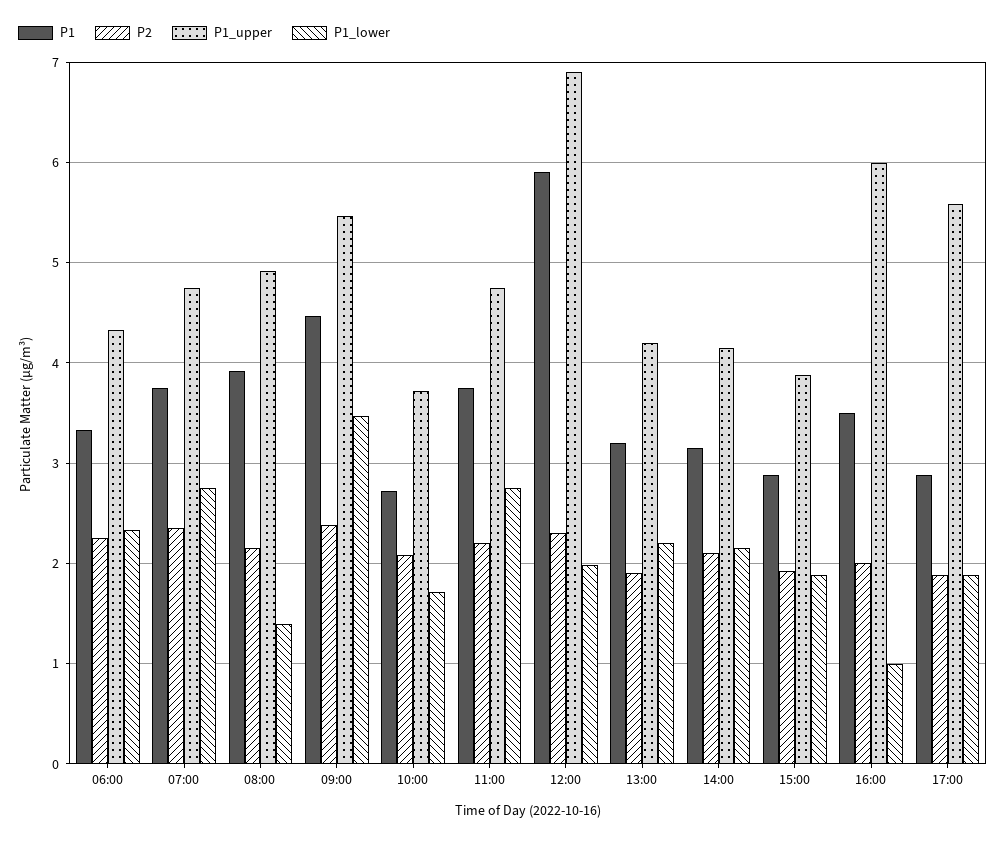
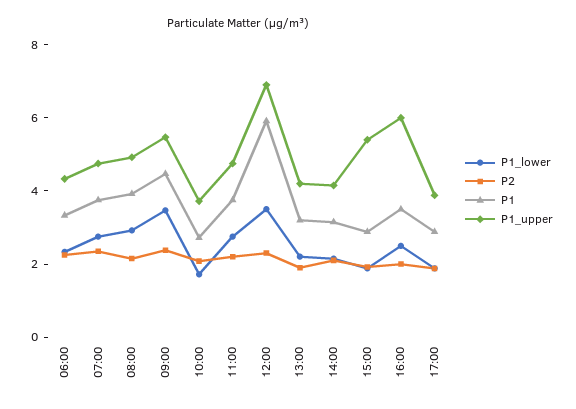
  {
    "P1": {
      "06:00": 3.3,
      "07:00": 3.8,
      "08:00": 3.9,
      "09:00": 4.5,
      "10:00": 2.7,
      "11:00": 3.8,
      "12:00": 5.9,
      "13:00": 3.2,
      "14:00": 3.2,
      "15:00": 2.9,
      "16:00": 3.5,
      "17:00": 2.9
    },
    "P2": {
      "06:00": 2.3,
      "07:00": 2.4,
      "08:00": 2.2,
      "09:00": 2.4,
      "10:00": 2.1,
      "11:00": 2.2,
      "12:00": 2.3,
      "13:00": 1.9,
      "14:00": 2.1,
      "15:00": 1.9,
      "16:00": 2,
      "17:00": 1.9
    },
    "P1_upper": {
      "06:00": 4.3,
      "07:00": 4.8,
      "08:00": 4.9,
      "09:00": 5.5,
      "10:00": 3.7,
      "11:00": 4.8,
      "12:00": 6.9,
      "13:00": 4.2,
      "14:00": 4.2,
-     "15:00": 3.9,
+     "15:00": 5.5,
      "16:00": 6,
-     "17:00": 5.6
+     "17:00": 4
    },
    "P1_lower": {
      "06:00": 2.3,
      "07:00": 2.8,
-     "08:00": 1.4,
+     "08:00": 3,
      "09:00": 3.5,
      "10:00": 1.7,
      "11:00": 2.8,
-     "12:00": 2,
+     "12:00": 3.5,
      "13:00": 2.2,
      "14:00": 2.2,
      "15:00": 1.9,
-     "16:00": 1,
+     "16:00": 2.5,
      "17:00": 1.9
    }
  }

